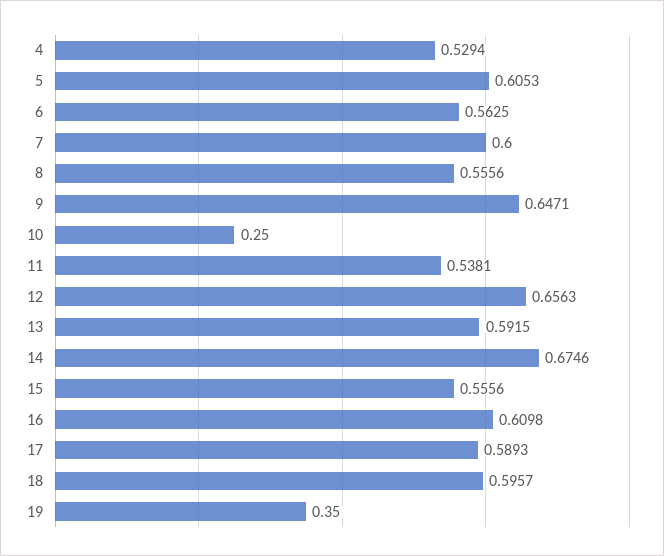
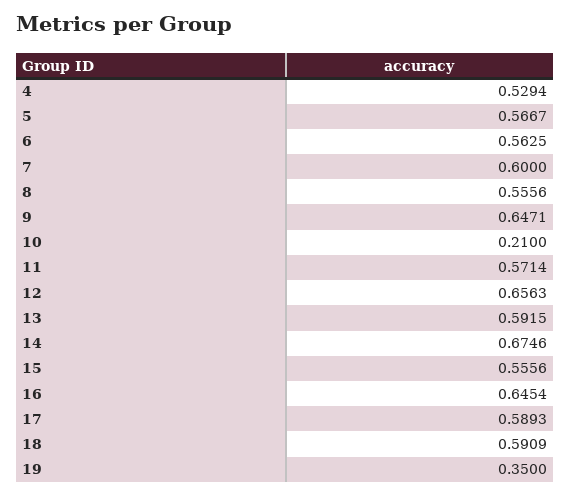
  {
    "4": 0.5294,
-   "5": 0.6053,
+   "5": 0.5667,
    "6": 0.5625,
    "7": 0.6,
    "8": 0.5556,
    "9": 0.6471,
-   "10": 0.25,
+   "10": 0.21,
-   "11": 0.5381,
+   "11": 0.5714,
    "12": 0.6563,
    "13": 0.5915,
    "14": 0.6746,
    "15": 0.5556,
-   "16": 0.6098,
+   "16": 0.6454,
    "17": 0.5893,
-   "18": 0.5957,
+   "18": 0.5909,
    "19": 0.35
  }

